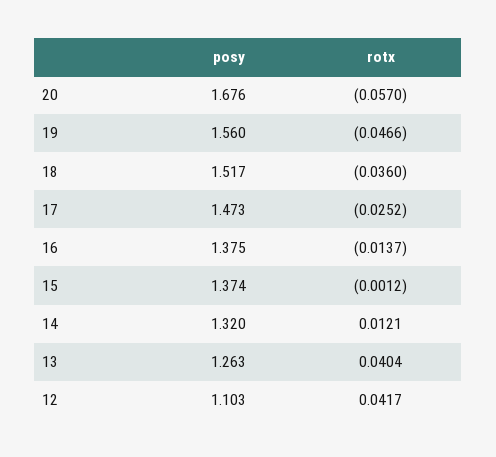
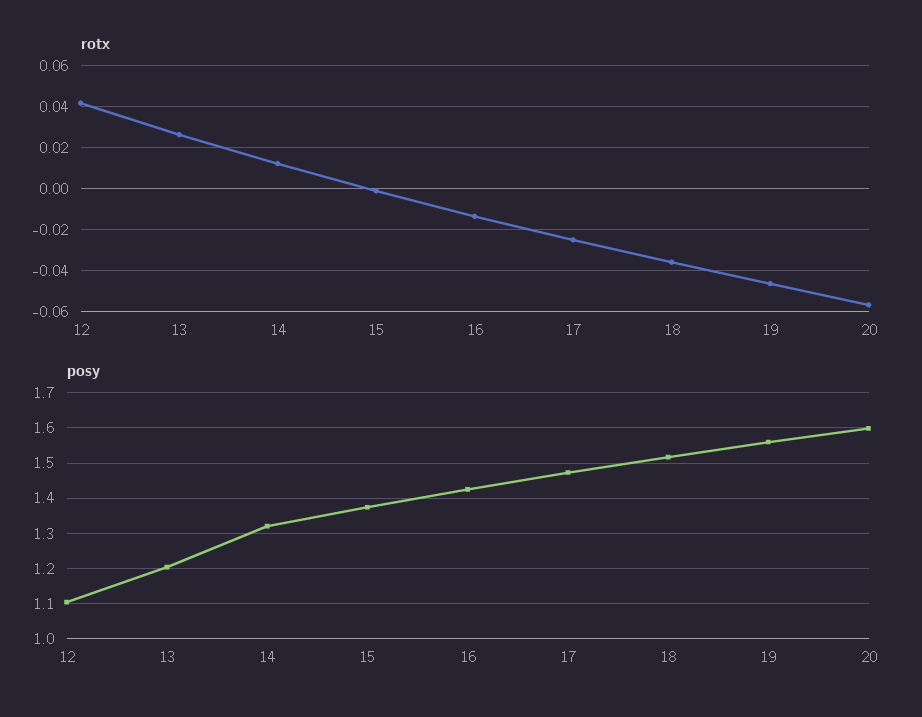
  {
    "posy": {
-     "20": 1.676,
+     "20": 1.6,
      "19": 1.56,
      "18": 1.517,
      "17": 1.473,
-     "16": 1.375,
+     "16": 1.42,
      "15": 1.374,
      "14": 1.32,
-     "13": 1.263,
+     "13": 1.2,
      "12": 1.103
    },
    "rotx": {
      "20": -0.057,
      "19": -0.0466,
      "18": -0.036,
      "17": -0.0252,
      "16": -0.0137,
      "15": -0.0012,
      "14": 0.0121,
-     "13": 0.0404,
+     "13": 0.025,
      "12": 0.0417
    }
  }

